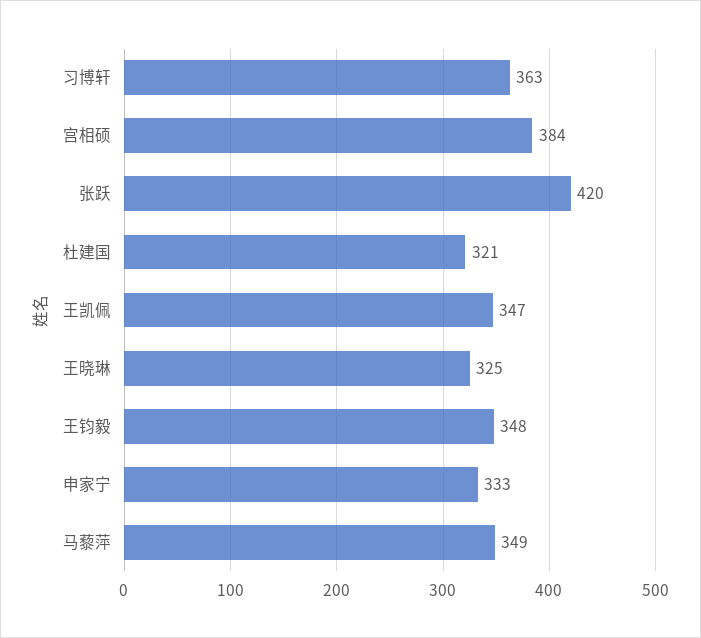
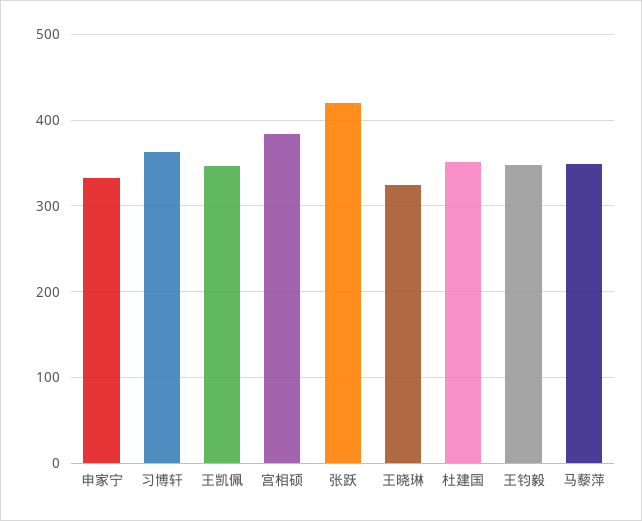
  {
    "习博轩": 363,
    "宫相硕": 384,
    "张跃": 420,
-   "杜建国": 321,
+   "杜建国": 350,
    "王凯佩": 347,
    "王晓琳": 325,
    "王钧毅": 348,
    "申家宁": 333,
    "马藜萍": 349
  }

